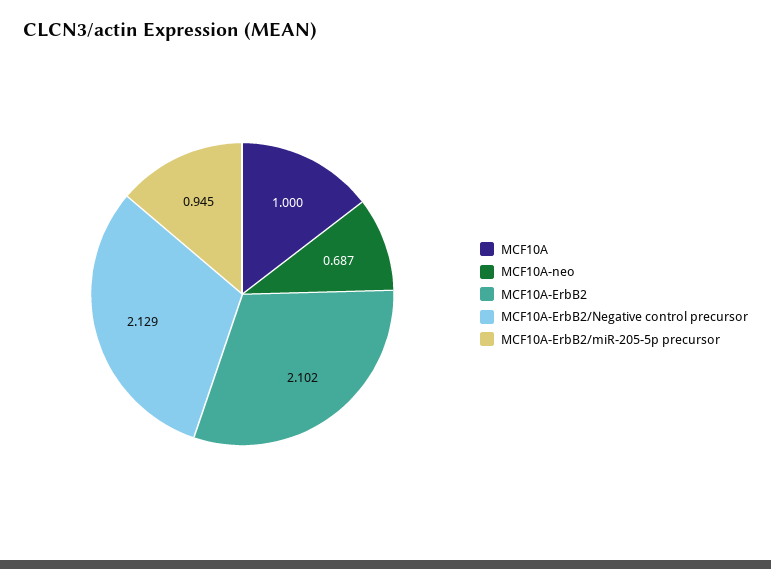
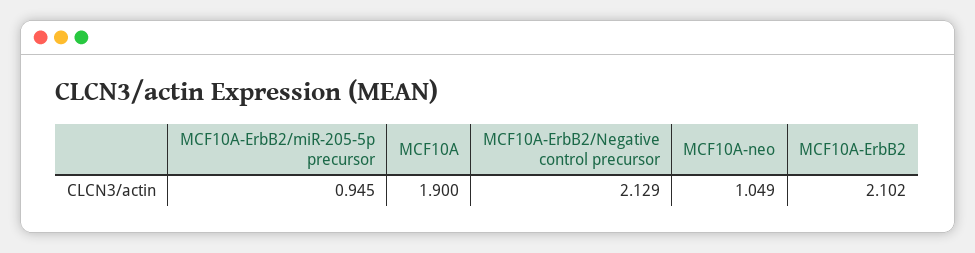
  {
-   "MCF10A": 1,
+   "MCF10A": 1.9,
-   "MCF10A-neo": 0.687,
+   "MCF10A-neo": 1.049,
    "MCF10A-ErbB2": 2.102,
    "MCF10A-ErbB2/Negative control precursor": 2.129,
    "MCF10A-ErbB2/miR-205-5p precursor": 0.945
  }

